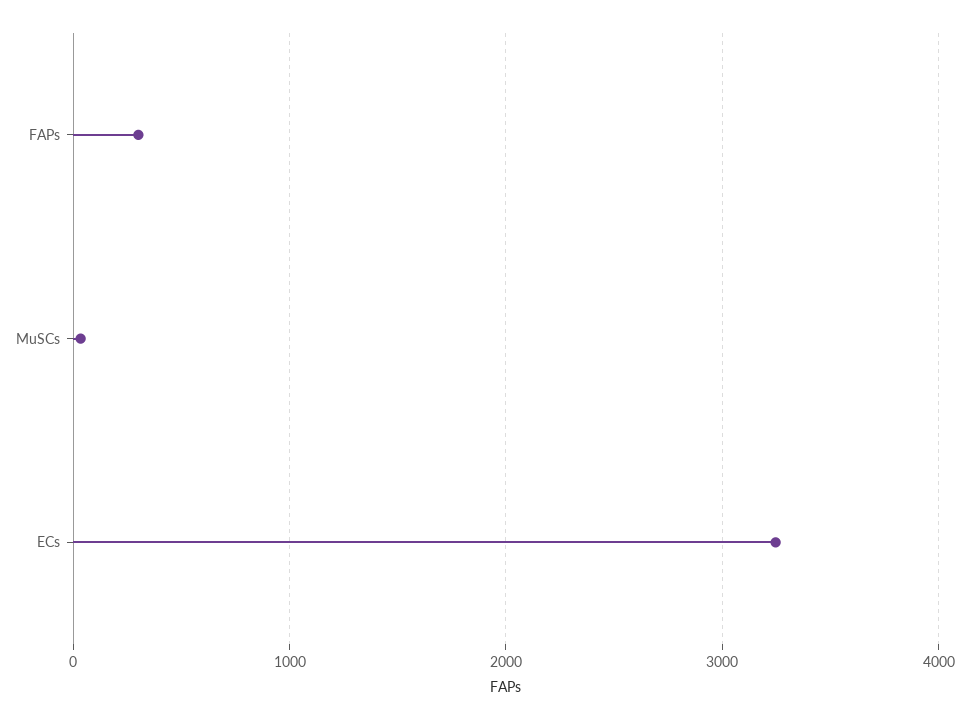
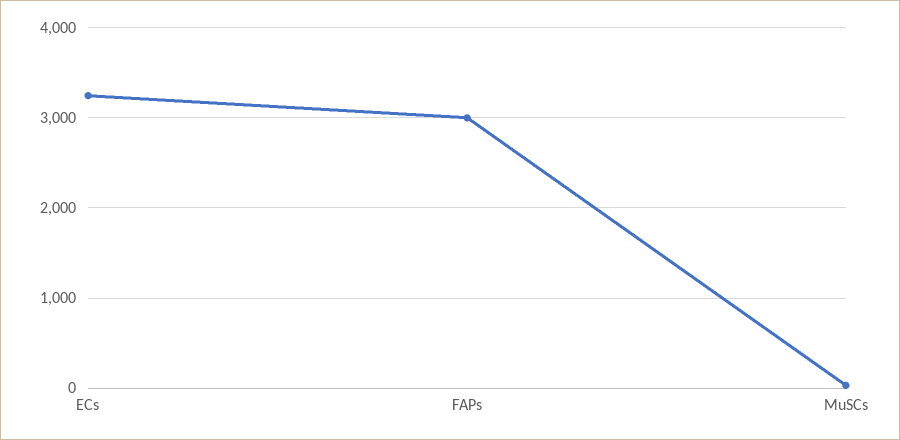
  {
-   "FAPs": 300,
+   "FAPs": 3000,
    "MuSCs": 0,
    "ECs": 3200
  }

